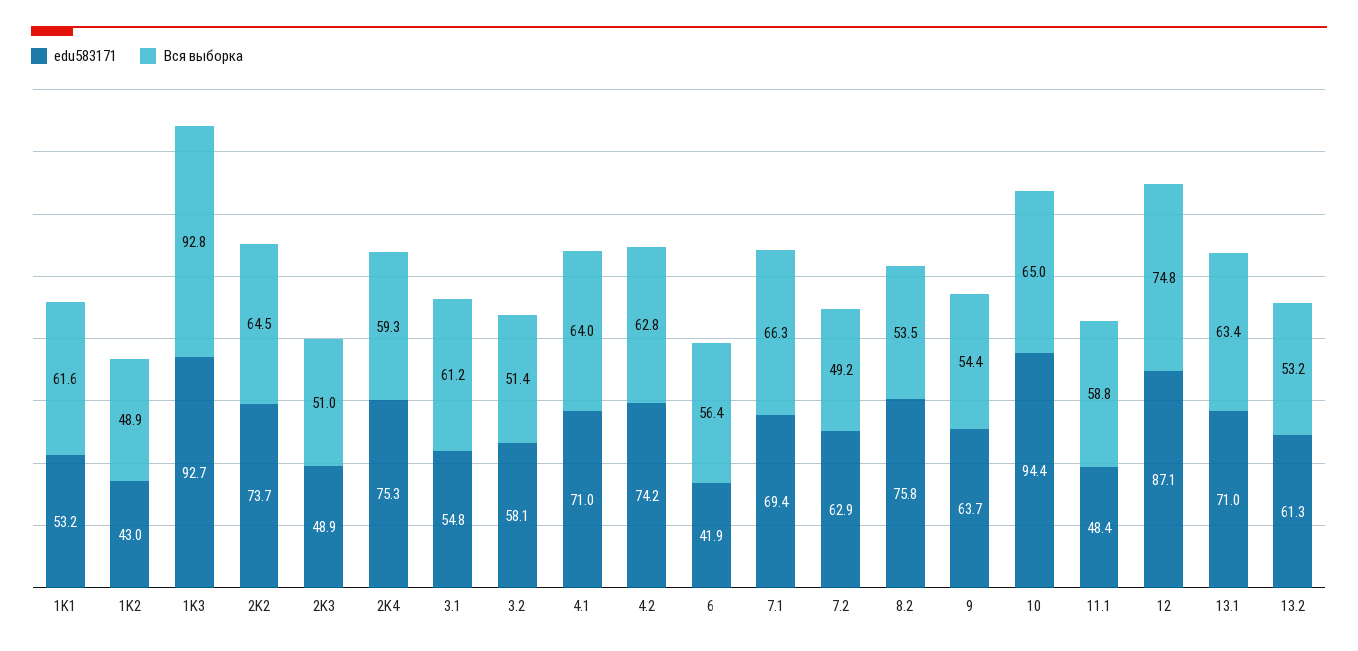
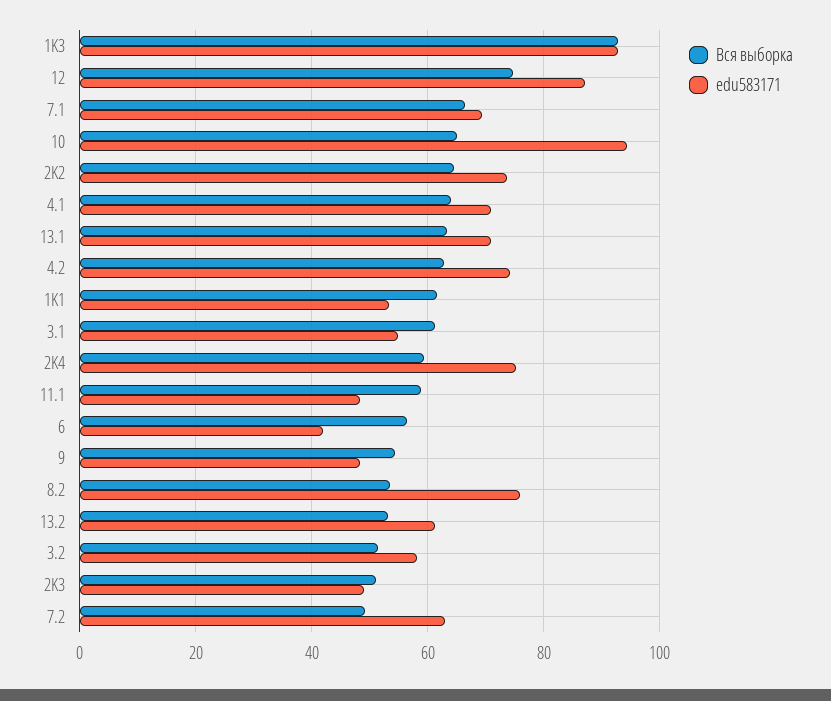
  {
    "edu583171": {
      "1K1": 53.2,
-     "1K2": 43,
      "1K3": 92.7,
      "2K2": 73.7,
      "2K3": 48.9,
      "2K4": 75.3,
      "3.1": 54.8,
      "3.2": 58.1,
      "4.1": 71,
      "4.2": 74.2,
      "6": 41.9,
      "7.1": 69.4,
      "7.2": 62.9,
      "8.2": 75.8,
-     "9": 63.7,
+     "9": 48,
      "10": 94.4,
      "11.1": 48.4,
      "12": 87.1,
      "13.1": 71,
      "13.2": 61.3
    },
    "Вся выборка": {
      "1K1": 61.6,
-     "1K2": 48.9,
      "1K3": 92.8,
      "2K2": 64.5,
      "2K3": 51,
      "2K4": 59.3,
      "3.1": 61.2,
      "3.2": 51.4,
      "4.1": 64,
      "4.2": 62.8,
      "6": 56.4,
      "7.1": 66.3,
      "7.2": 49.2,
      "8.2": 53.5,
      "9": 54.4,
      "10": 65,
      "11.1": 58.8,
      "12": 74.8,
      "13.1": 63.4,
      "13.2": 53.2
    }
  }

